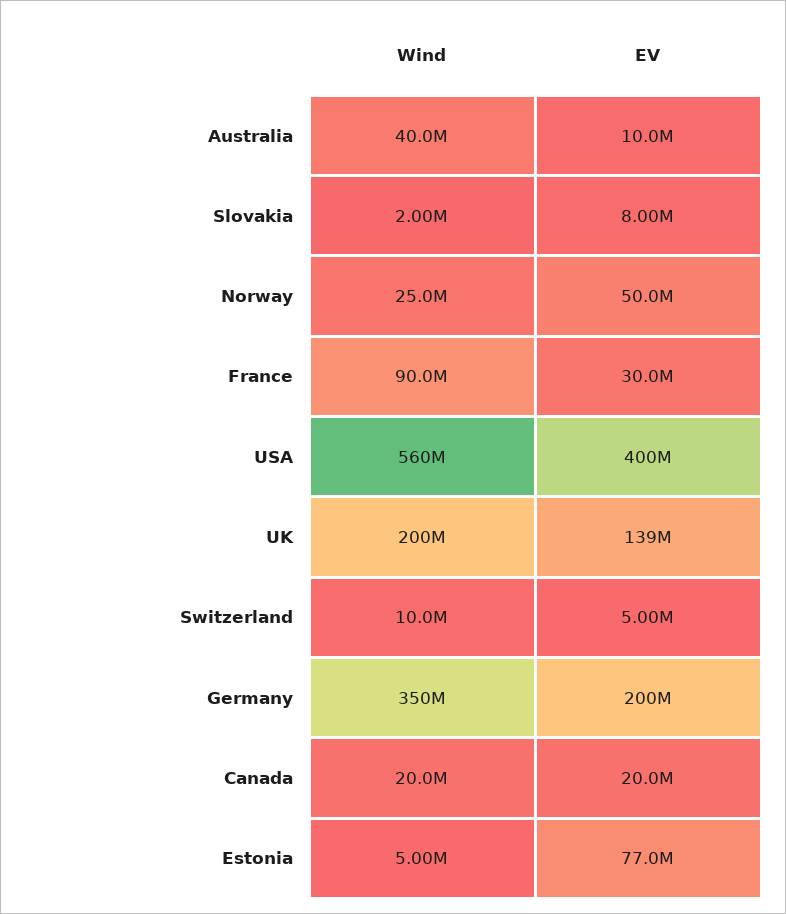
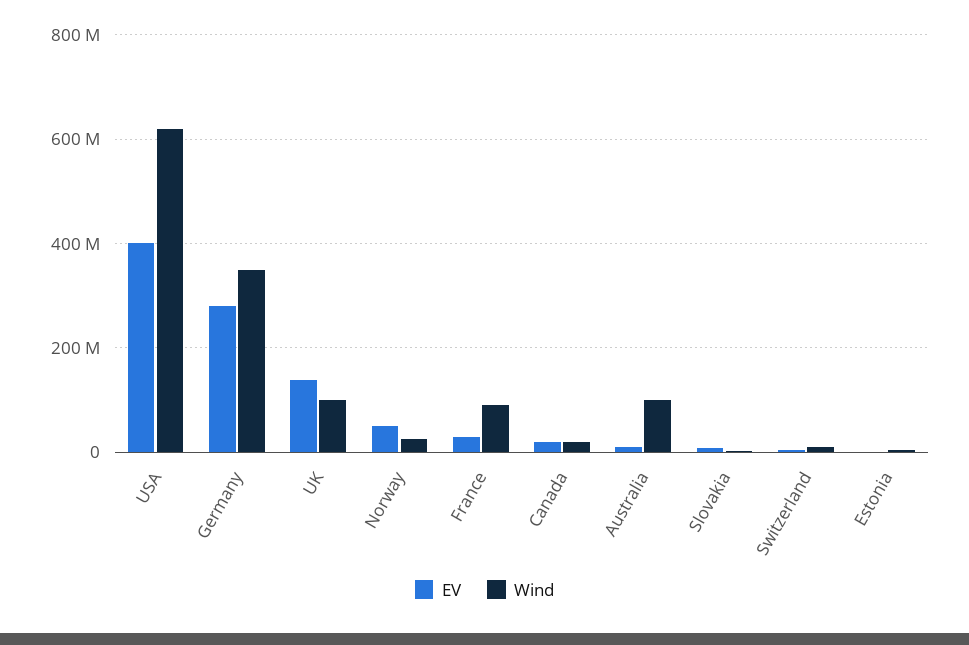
  {
    "Wind": {
-     "Australia": 40000000,
+     "Australia": 100000000,
      "Slovakia": 2000000,
      "Norway": 25000000,
      "France": 90000000,
-     "USA": 560000000,
+     "USA": 620000000,
-     "UK": 200000000,
+     "UK": 100000000,
      "Switzerland": 10000000,
      "Germany": 350000000,
      "Canada": 20000000,
      "Estonia": 5000000
    },
    "EV": {
      "Australia": 10000000,
      "Slovakia": 8000000,
      "Norway": 50000000,
      "France": 30000000,
      "USA": 400000000,
      "UK": 139000000,
      "Switzerland": 5000000,
-     "Germany": 200000000,
+     "Germany": 280000000,
      "Canada": 20000000,
-     "Estonia": 77000000
+     "Estonia": 0
    }
  }

